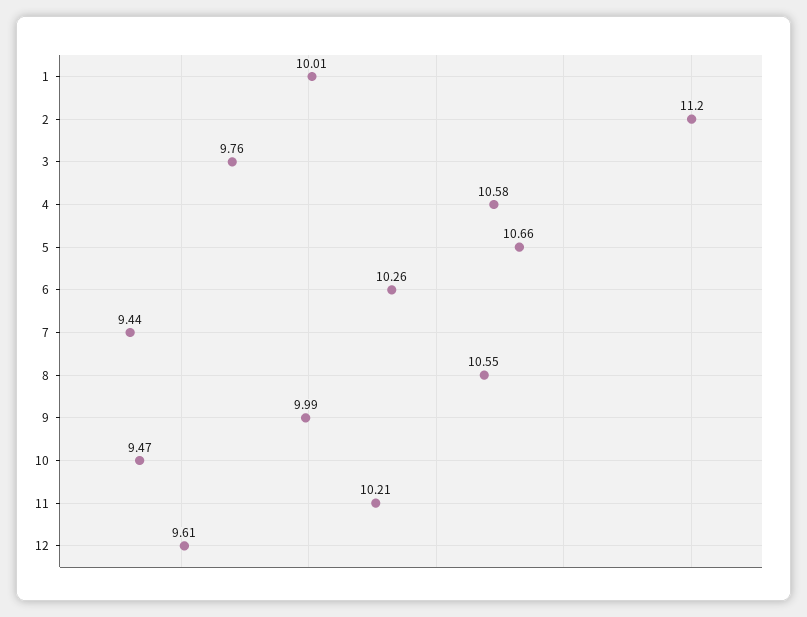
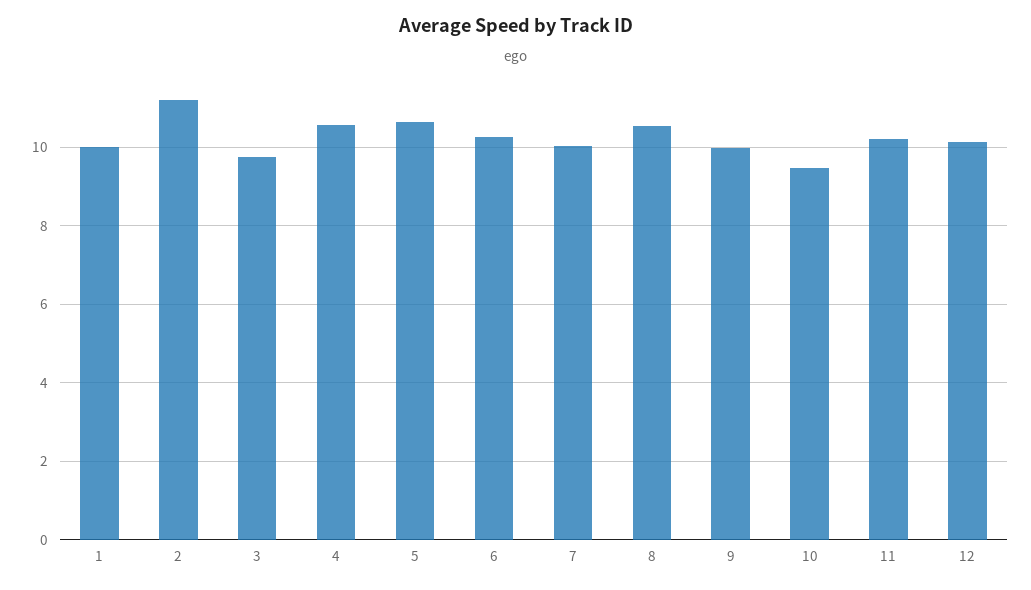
  {
    "1": 10.01,
    "2": 11.2,
    "3": 9.76,
    "4": 10.58,
    "5": 10.66,
    "6": 10.26,
-   "7": 9.44,
+   "7": 10,
    "8": 10.55,
    "9": 9.99,
    "10": 9.47,
    "11": 10.21,
-   "12": 9.61
+   "12": 10.2
  }

